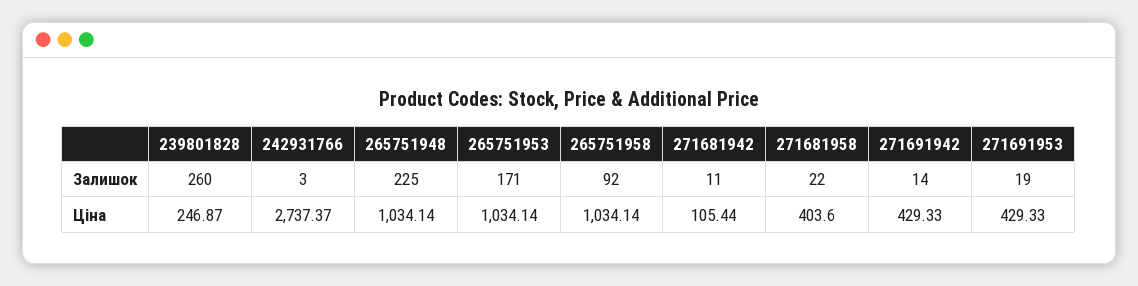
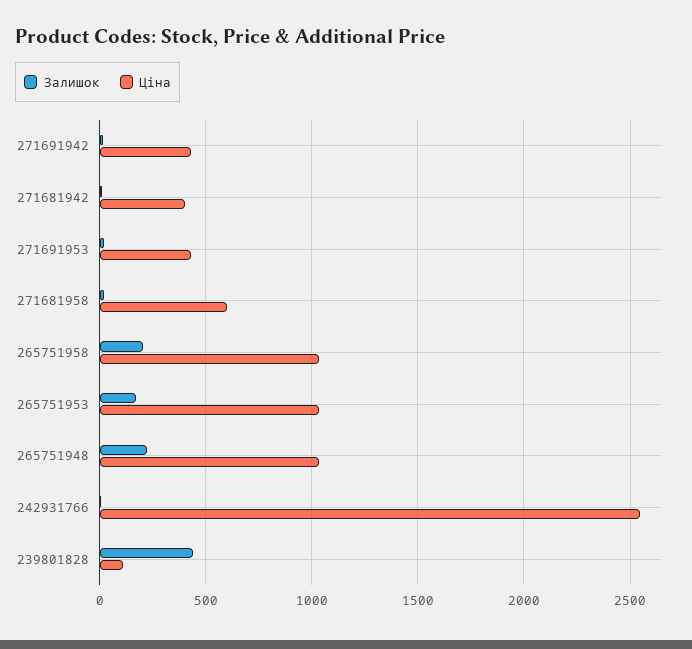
  {
    "Залишок": {
-     "239801828": 260,
+     "239801828": 450,
      "242931766": 3,
      "265751948": 225,
      "265751953": 171,
-     "265751958": 92,
+     "265751958": 200,
      "271681942": 11,
      "271681958": 22,
      "271691942": 14,
      "271691953": 19
    },
    "Ціна": {
-     "239801828": 246.87,
+     "239801828": 100,
-     "242931766": 2737.37,
+     "242931766": 2550,
      "265751948": 1034.14,
      "265751953": 1034.14,
      "265751958": 1034.14,
-     "271681942": 105.44,
+     "271681942": 400,
-     "271681958": 403.6,
+     "271681958": 600,
      "271691942": 429.33,
      "271691953": 429.33
    }
  }

